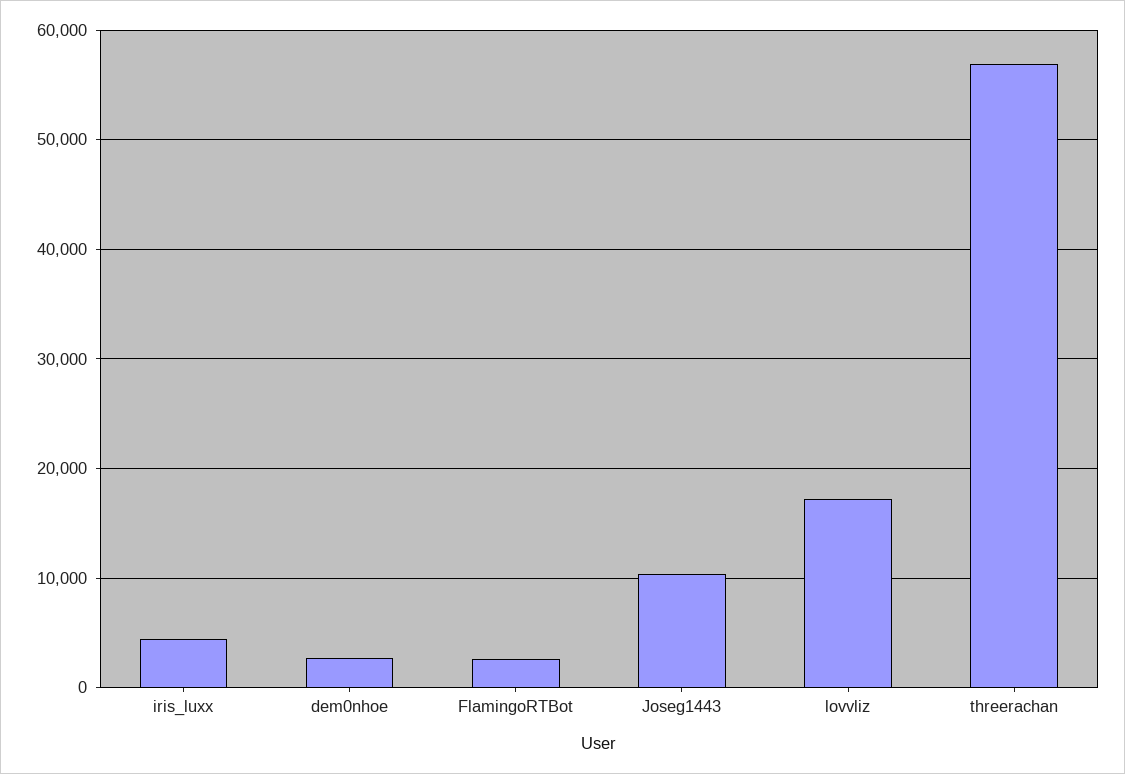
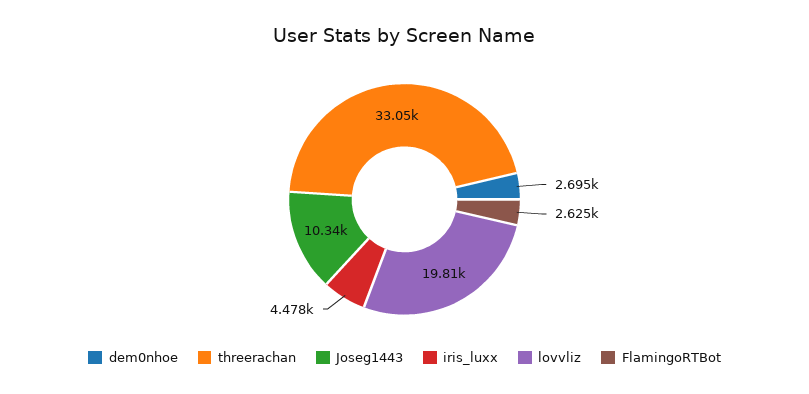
  {
    "iris_luxx": 4478,
    "dem0nhoe": 2695,
    "FlamingoRTBot": 2625,
    "Joseg1443": 10340,
-   "lovvliz": 17000,
+   "lovvliz": 19810,
-   "threerachan": 57000
+   "threerachan": 33050
  }

